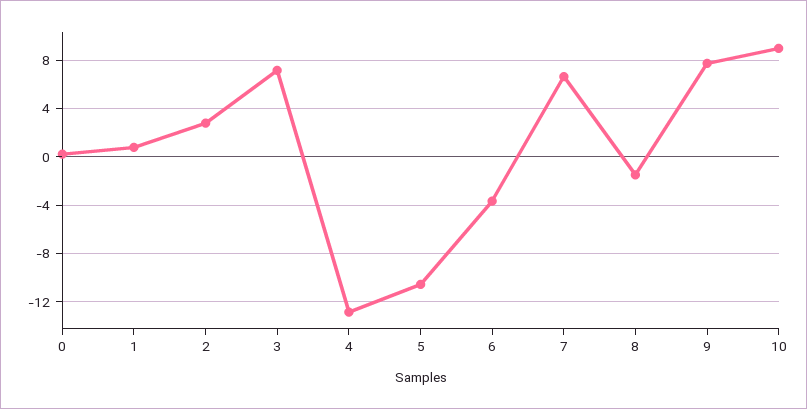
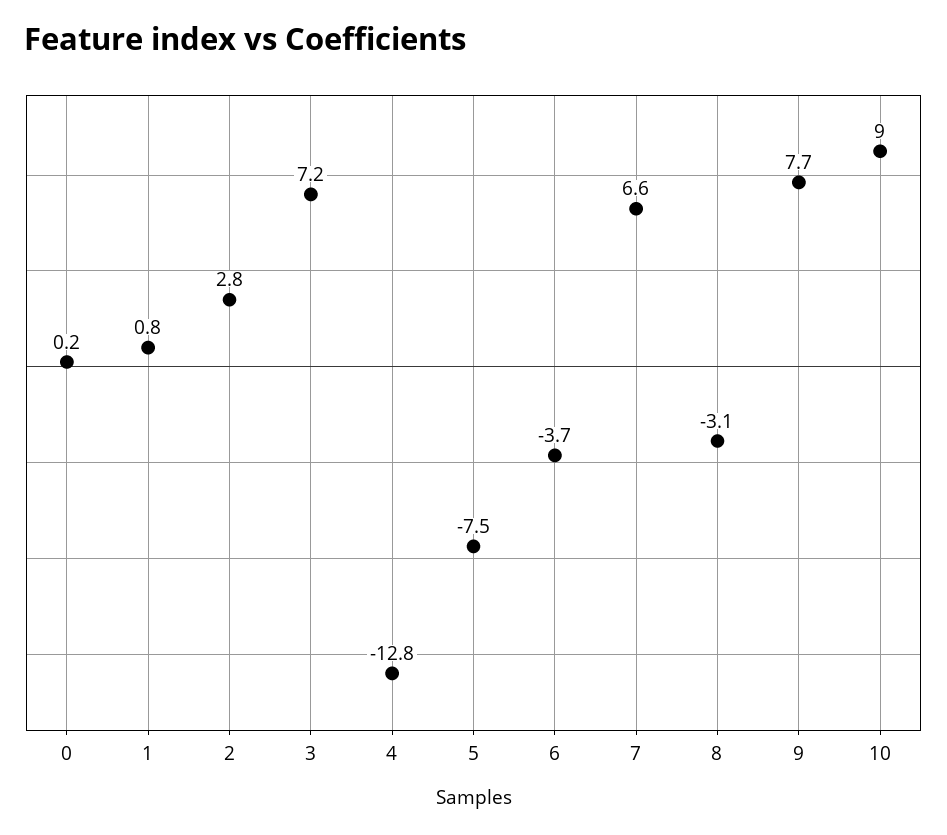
  {
    "0": 0.2,
    "1": 0.8,
    "2": 2.8,
    "3": 7.2,
    "4": -12.8,
-   "5": -10.5,
+   "5": -7.5,
    "6": -3.7,
    "7": 6.6,
-   "8": -1.5,
+   "8": -3.1,
    "9": 7.7,
    "10": 9
  }

